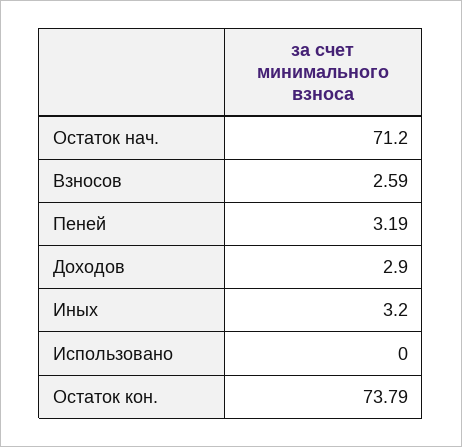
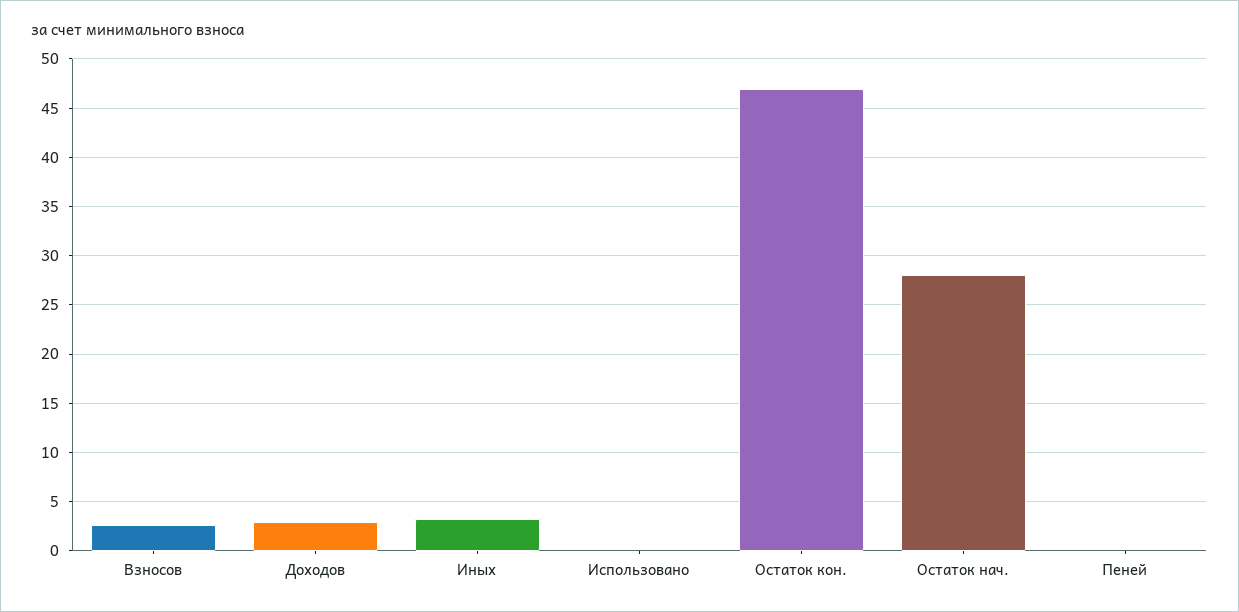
  {
-   "Остаток нач.": 71.2,
+   "Остаток нач.": 28,
    "Взносов": 2.59,
-   "Пеней": 3.19,
+   "Пеней": 0,
    "Доходов": 2.9,
    "Иных": 3.2,
    "Использовано": 0,
-   "Остаток кон.": 73.79
+   "Остаток кон.": 47
  }

